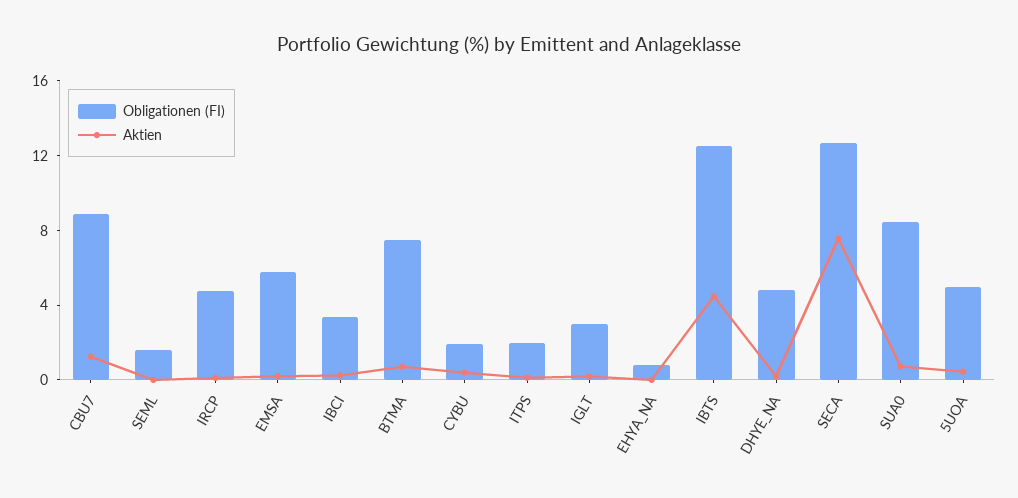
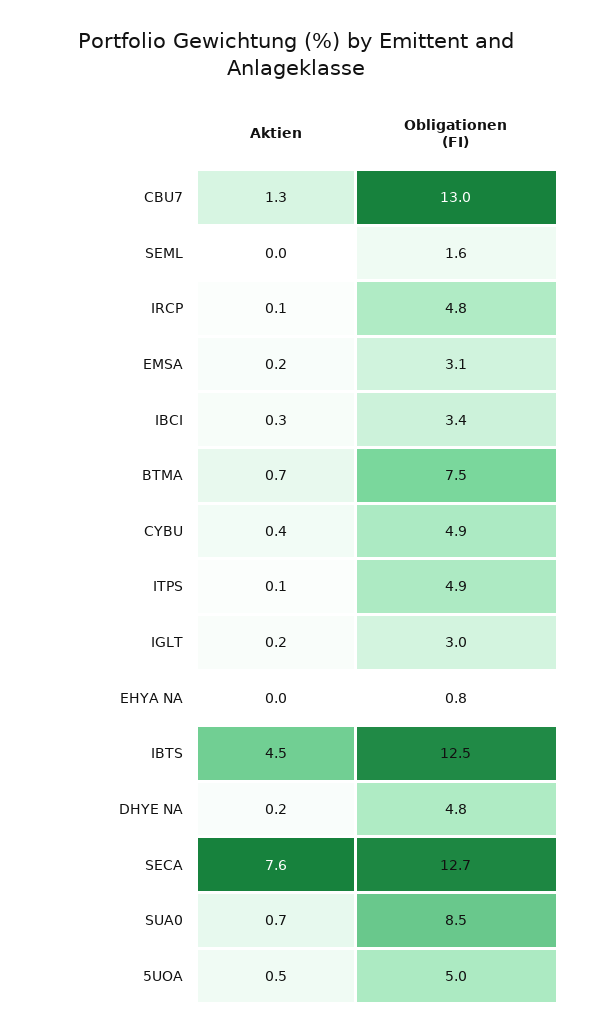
  {
    "Obligationen (FI)": {
-     "CBU7": 9,
+     "CBU7": 13,
      "SEML": 1.6,
      "IRCP": 4.8,
-     "EMSA": 6,
+     "EMSA": 3.1,
      "IBCI": 3.4,
      "BTMA": 7.5,
-     "CYBU": 2,
+     "CYBU": 4.9,
-     "ITPS": 2,
+     "ITPS": 4.9,
      "IGLT": 3,
      "EHYA_NA": 0.8,
      "IBTS": 12.5,
      "DHYE_NA": 4.8,
      "SECA": 12.7,
      "SUA0": 8.5,
      "5UOA": 5
    },
    "Aktien": {
      "CBU7": 1.3,
      "SEML": 0,
      "IRCP": 0.1,
      "EMSA": 0.2,
      "IBCI": 0.3,
      "BTMA": 0.7,
      "CYBU": 0.4,
      "ITPS": 0.1,
      "IGLT": 0.2,
      "EHYA_NA": 0,
      "IBTS": 4.5,
      "DHYE_NA": 0.2,
      "SECA": 7.6,
      "SUA0": 0.7,
      "5UOA": 0.5
    }
  }

